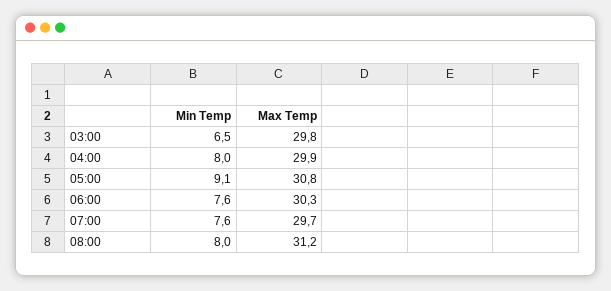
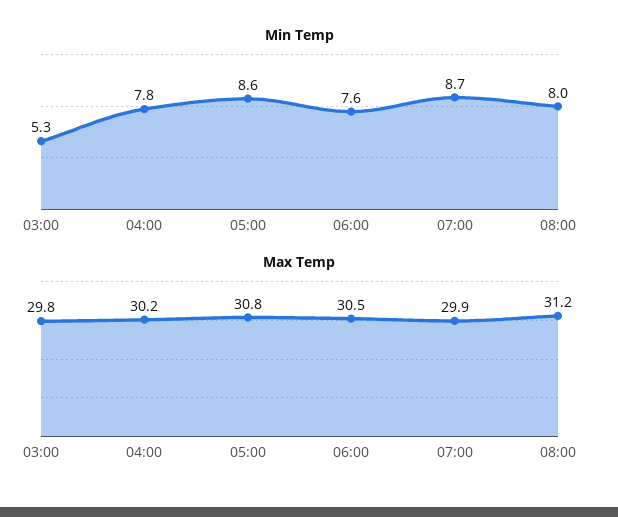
  {
    "Min Temp": {
-     "03:00": 6.5,
+     "03:00": 5.3,
-     "04:00": 8,
+     "04:00": 7.8,
-     "05:00": 9.1,
+     "05:00": 8.6,
      "06:00": 7.6,
-     "07:00": 7.6,
+     "07:00": 8.7,
      "08:00": 8
    },
    "Max Temp": {
      "03:00": 29.8,
-     "04:00": 29.9,
+     "04:00": 30.2,
      "05:00": 30.8,
-     "06:00": 30.3,
+     "06:00": 30.5,
-     "07:00": 29.7,
+     "07:00": 29.9,
      "08:00": 31.2
    }
  }

